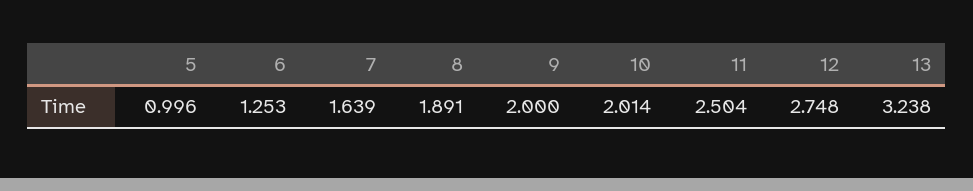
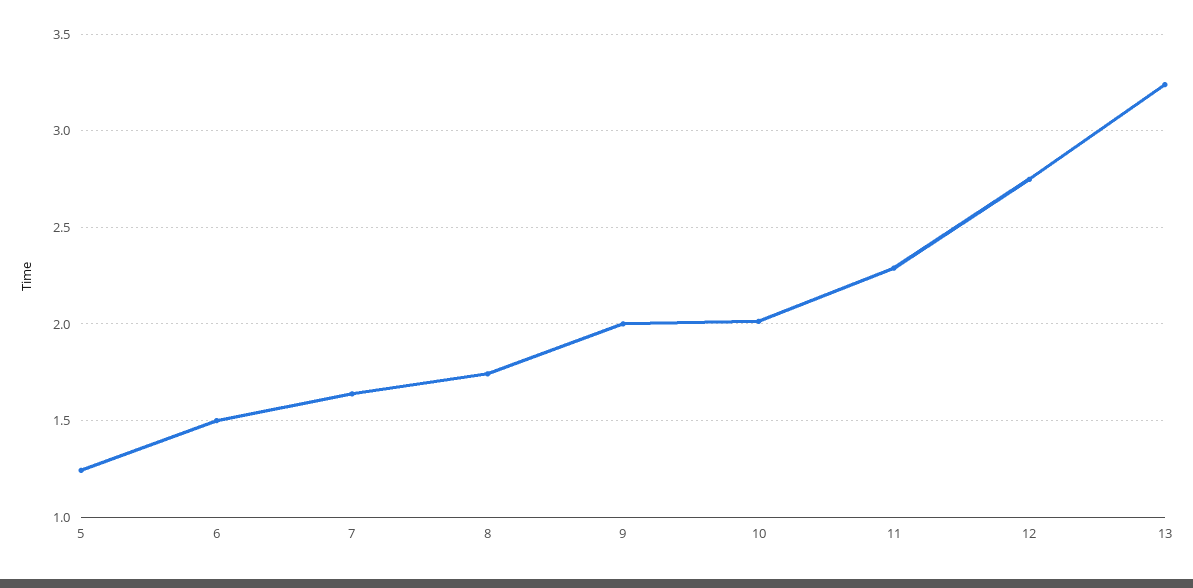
  {
-   "5": 0.996,
+   "5": 1.25,
-   "6": 1.253,
+   "6": 1.5,
    "7": 1.639,
-   "8": 1.891,
+   "8": 1.75,
    "9": 2,
    "10": 2.014,
-   "11": 2.504,
+   "11": 2.3,
    "12": 2.748,
    "13": 3.238
  }

